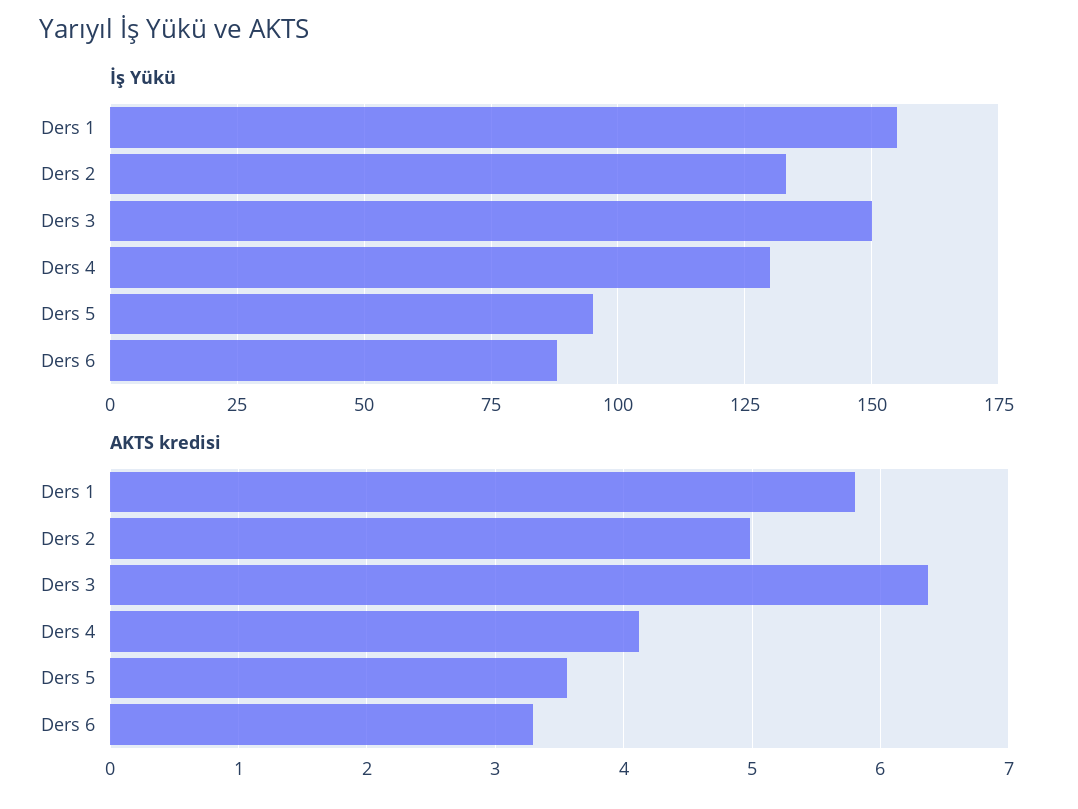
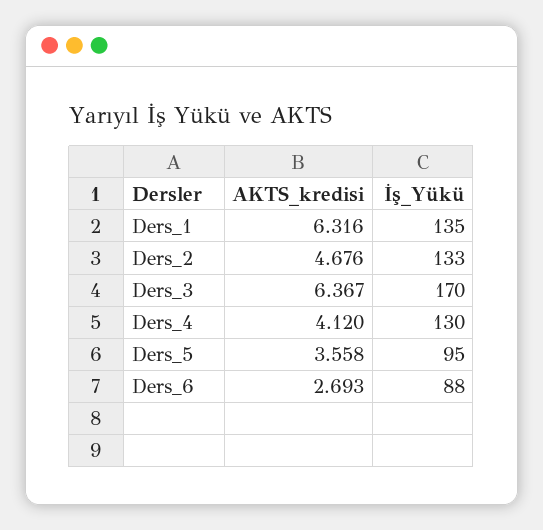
  {
    "İş Yükü": {
-     "Ders 1": 155,
+     "Ders 1": 135,
      "Ders 2": 133,
-     "Ders 3": 150,
+     "Ders 3": 170,
      "Ders 4": 130,
      "Ders 5": 95,
      "Ders 6": 88
    },
    "AKTS kredisi": {
-     "Ders 1": 5.8,
+     "Ders 1": 6.316,
-     "Ders 2": 5,
+     "Ders 2": 4.676,
      "Ders 3": 6.367,
      "Ders 4": 4.12,
      "Ders 5": 3.558,
-     "Ders 6": 3.3
+     "Ders 6": 2.693
    }
  }

